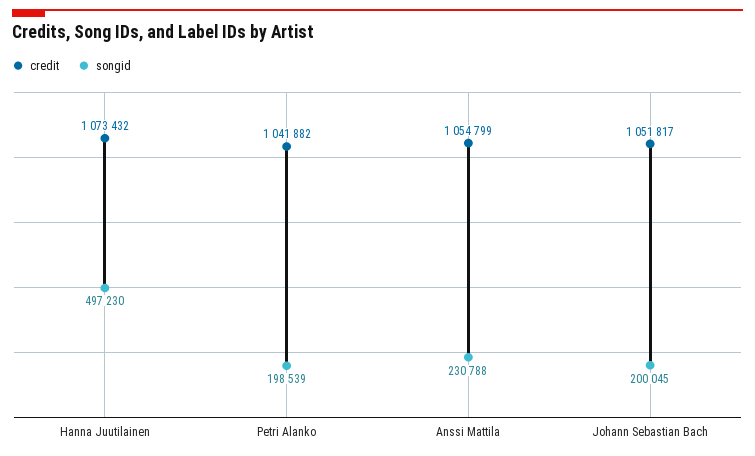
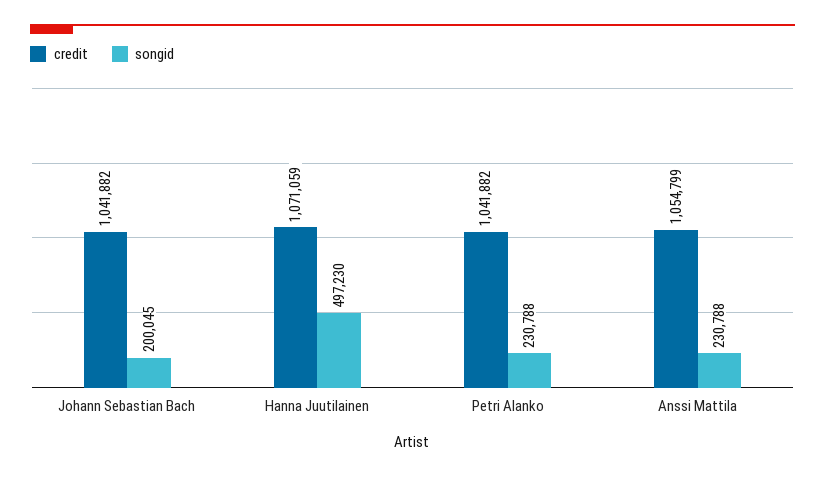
  {
    "credit": {
-     "Hanna Juutilainen": 1073432,
+     "Hanna Juutilainen": 1071059,
      "Petri Alanko": 1041882,
      "Anssi Mattila": 1054799,
-     "Johann Sebastian Bach": 1051817
+     "Johann Sebastian Bach": 1041882
    },
    "songid": {
      "Hanna Juutilainen": 497230,
-     "Petri Alanko": 198539,
+     "Petri Alanko": 230788,
      "Anssi Mattila": 230788,
      "Johann Sebastian Bach": 200045
    }
  }

